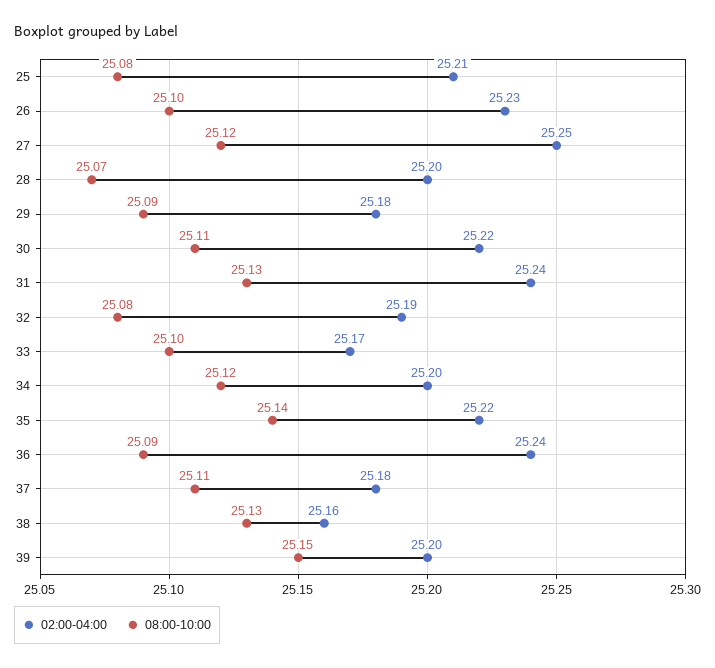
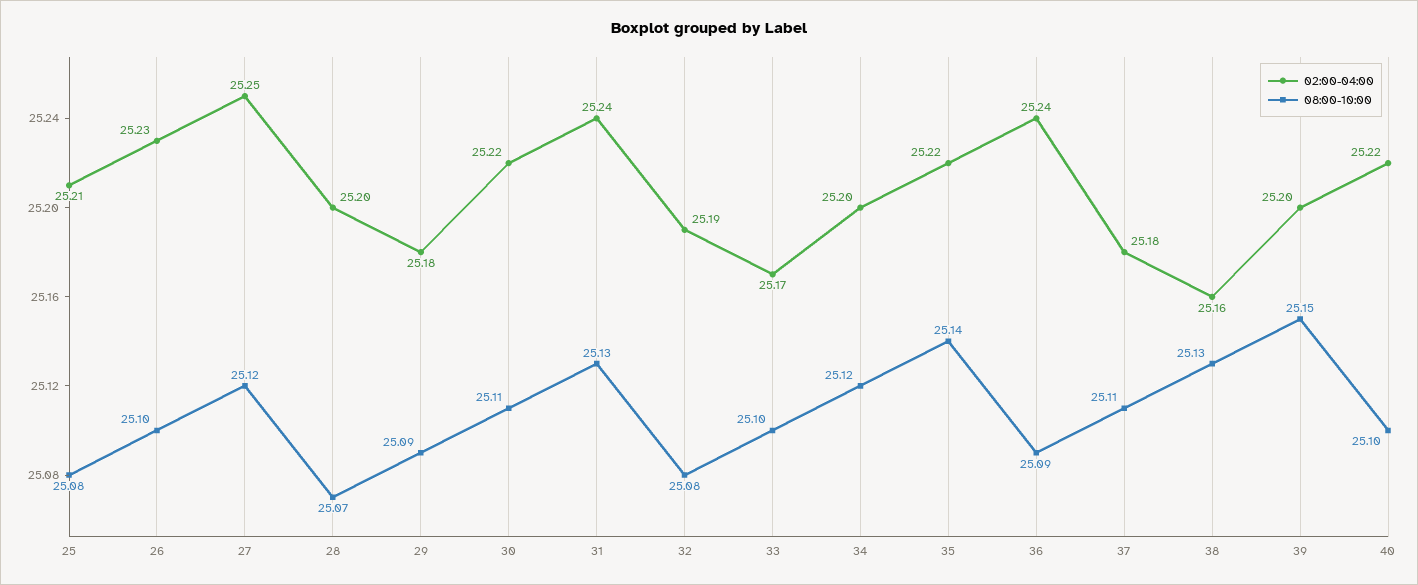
  {
    "02:00-04:00": {
      "25": 25.21,
      "26": 25.23,
      "27": 25.25,
      "28": 25.2,
      "29": 25.18,
      "30": 25.22,
      "31": 25.24,
      "32": 25.19,
      "33": 25.17,
      "34": 25.2,
      "35": 25.22,
      "36": 25.24,
      "37": 25.18,
      "38": 25.16,
-     "39": 25.2
+     "39": 25.2,
+     "40": 25.22
    },
    "08:00-10:00": {
      "25": 25.08,
      "26": 25.1,
      "27": 25.12,
      "28": 25.07,
      "29": 25.09,
      "30": 25.11,
      "31": 25.13,
      "32": 25.08,
      "33": 25.1,
      "34": 25.12,
      "35": 25.14,
      "36": 25.09,
      "37": 25.11,
      "38": 25.13,
-     "39": 25.15
+     "39": 25.15,
+     "40": 25.1
    }
  }

